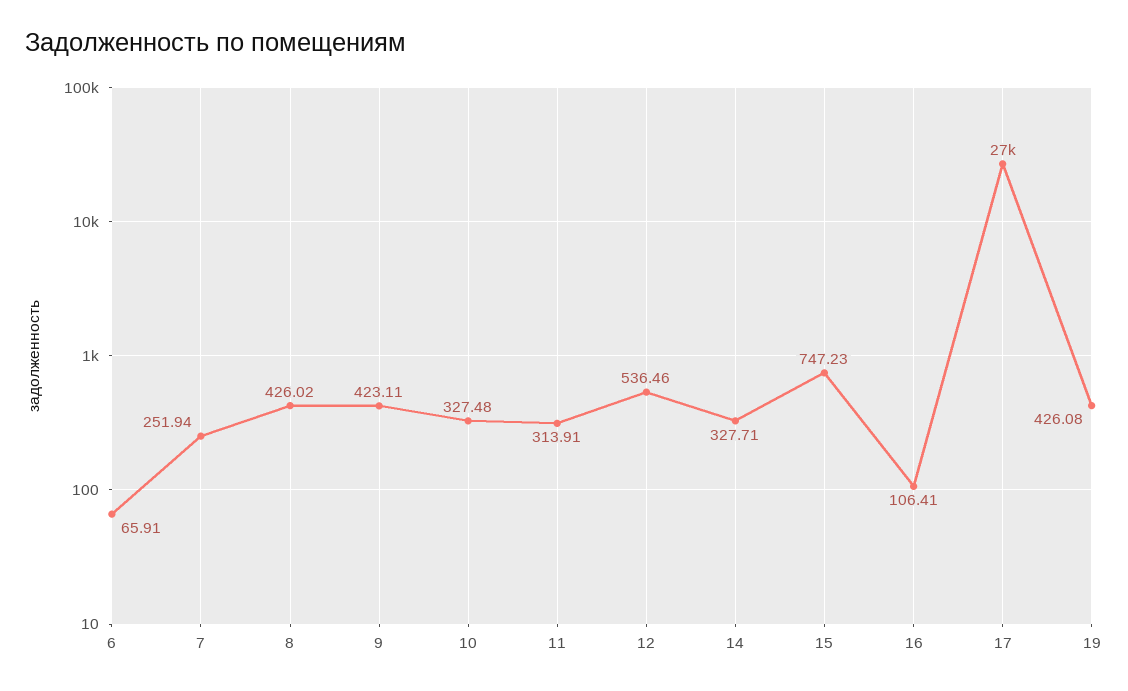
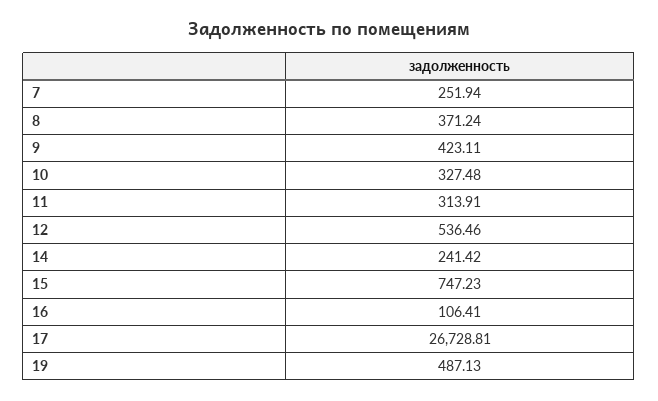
  {
-   "6": 65.91,
    "7": 251.94,
-   "8": 426.02,
+   "8": 371.24,
    "9": 423.11,
    "10": 327.48,
    "11": 313.91,
    "12": 536.46,
-   "14": 327.71,
+   "14": 241.42,
    "15": 747.23,
    "16": 106.41,
    "17": 26728.81,
-   "19": 426.08
+   "19": 487.13
  }

